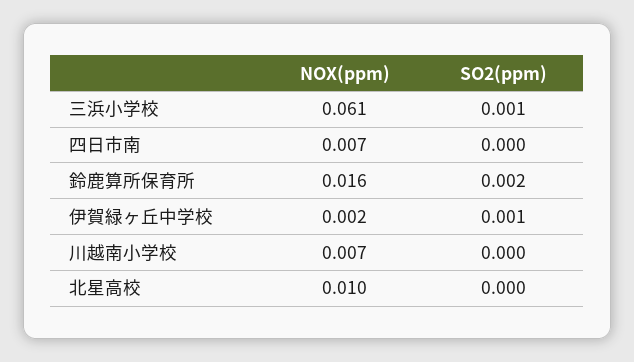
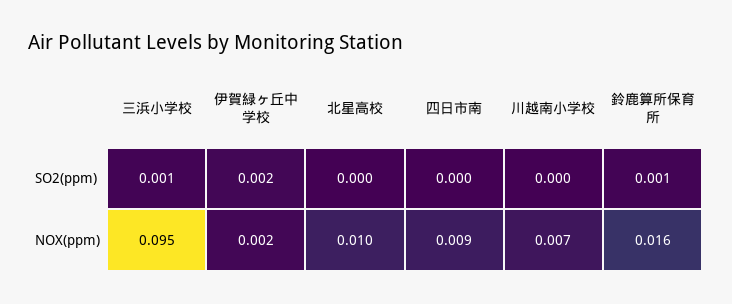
  {
    "NOX(ppm)": {
-     "三浜小学校": 0.061,
+     "三浜小学校": 0.095,
-     "四日市南": 0.007,
+     "四日市南": 0.009,
      "鈴鹿算所保育所": 0.016,
      "伊賀緑ヶ丘中学校": 0.002,
      "川越南小学校": 0.007,
      "北星高校": 0.01
    },
    "SO2(ppm)": {
      "三浜小学校": 0.001,
      "四日市南": 0,
-     "鈴鹿算所保育所": 0.002,
+     "鈴鹿算所保育所": 0.001,
-     "伊賀緑ヶ丘中学校": 0.001,
+     "伊賀緑ヶ丘中学校": 0.002,
      "川越南小学校": 0,
      "北星高校": 0
    }
  }

